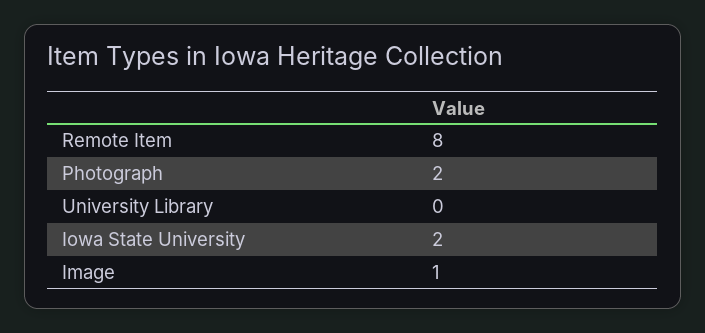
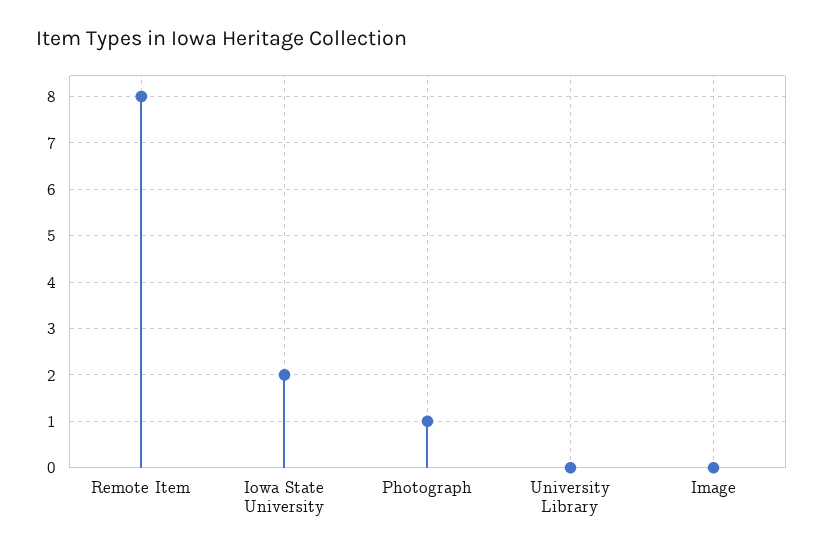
  {
    "Remote Item": 8,
-   "Photograph": 2,
+   "Photograph": 1,
    "University Library": 0,
    "Iowa State University": 2,
-   "Image": 1
+   "Image": 0
  }

